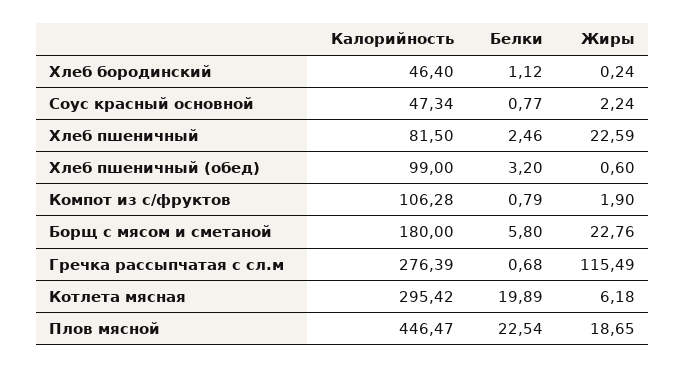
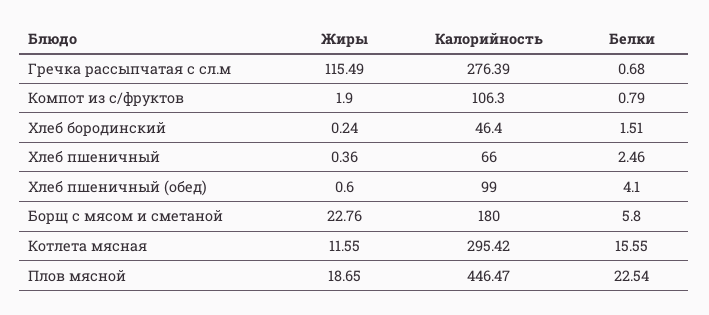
  {
    "Калорийность": {
      "Хлеб бородинский": 46.4,
-     "Соус красный основной": 47.34,
-     "Хлеб пшеничный": 81.5,
+     "Хлеб пшеничный": 66,
      "Хлеб пшеничный (обед)": 99,
-     "Компот из с/фруктов": 106.28,
+     "Компот из с/фруктов": 106.3,
      "Борщ с мясом и сметаной": 180,
      "Гречка рассыпчатая с сл.м": 276.39,
      "Котлета мясная": 295.42,
      "Плов мясной": 446.47
    },
    "Белки": {
-     "Хлеб бородинский": 1.12,
+     "Хлеб бородинский": 1.51,
-     "Соус красный основной": 0.77,
      "Хлеб пшеничный": 2.46,
-     "Хлеб пшеничный (обед)": 3.2,
+     "Хлеб пшеничный (обед)": 4.1,
      "Компот из с/фруктов": 0.79,
      "Борщ с мясом и сметаной": 5.8,
      "Гречка рассыпчатая с сл.м": 0.68,
-     "Котлета мясная": 19.89,
+     "Котлета мясная": 15.55,
      "Плов мясной": 22.54
    },
    "Жиры": {
      "Хлеб бородинский": 0.24,
-     "Соус красный основной": 2.24,
-     "Хлеб пшеничный": 22.59,
+     "Хлеб пшеничный": 0.36,
      "Хлеб пшеничный (обед)": 0.6,
      "Компот из с/фруктов": 1.9,
      "Борщ с мясом и сметаной": 22.76,
      "Гречка рассыпчатая с сл.м": 115.49,
-     "Котлета мясная": 6.18,
+     "Котлета мясная": 11.55,
      "Плов мясной": 18.65
    }
  }

